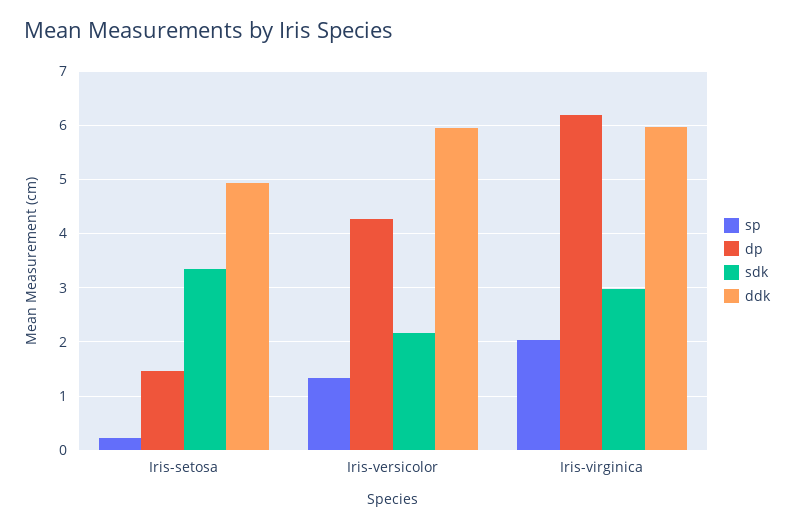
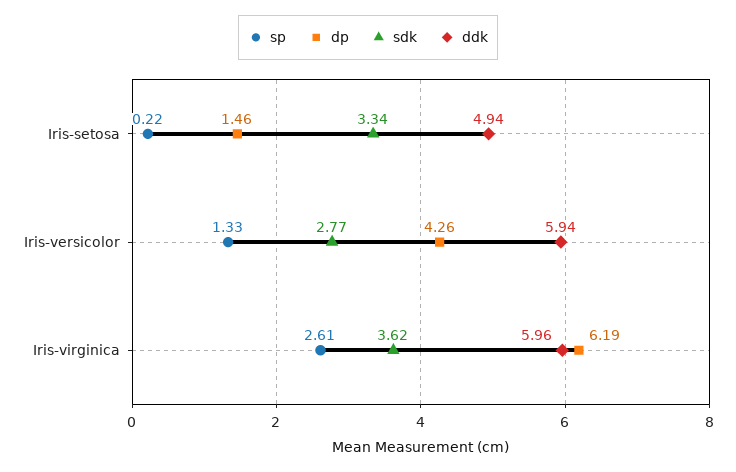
  {
    "sp": {
      "Iris-setosa": 0.22,
      "Iris-versicolor": 1.33,
-     "Iris-virginica": 2
+     "Iris-virginica": 2.61
    },
    "dp": {
      "Iris-setosa": 1.46,
      "Iris-versicolor": 4.26,
      "Iris-virginica": 6.19
    },
    "sdk": {
      "Iris-setosa": 3.34,
-     "Iris-versicolor": 2.2,
+     "Iris-versicolor": 2.77,
-     "Iris-virginica": 3
+     "Iris-virginica": 3.62
    },
    "ddk": {
      "Iris-setosa": 4.94,
      "Iris-versicolor": 5.94,
      "Iris-virginica": 5.96
    }
  }

